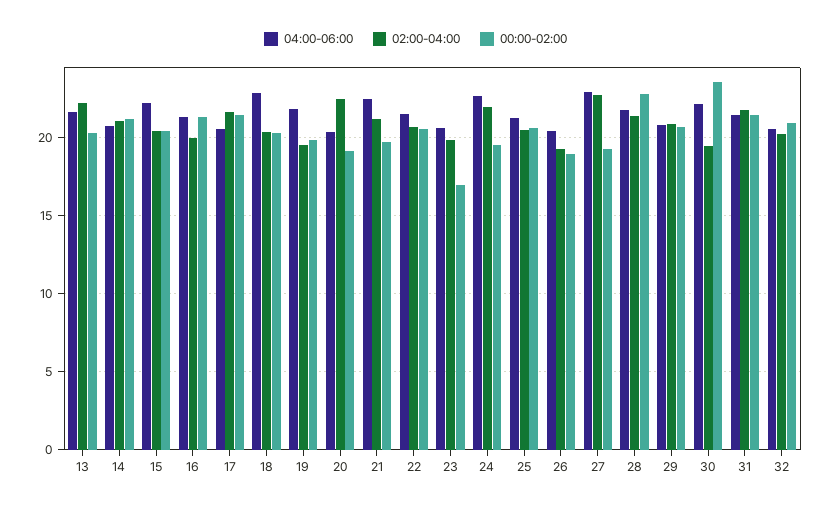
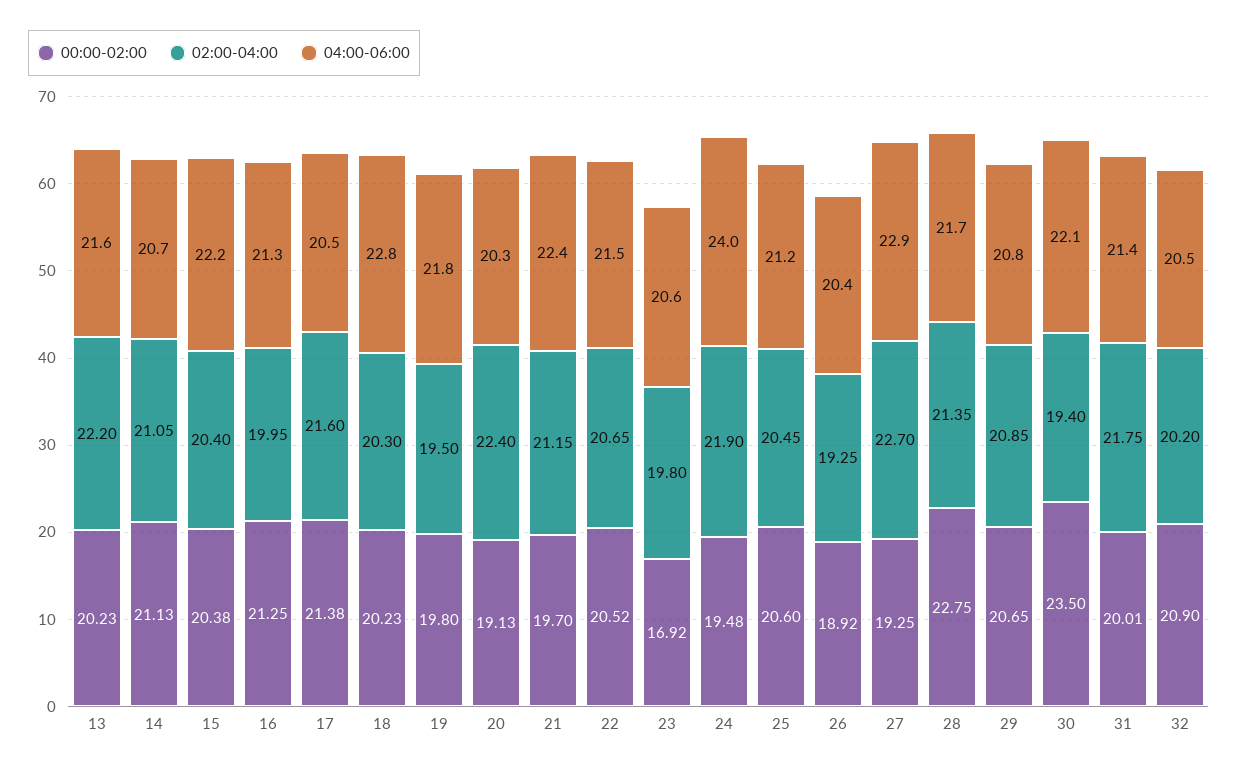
  {
    "04:00-06:00": {
      "13": 21.6,
      "14": 20.7,
      "15": 22.2,
      "16": 21.3,
      "17": 20.5,
      "18": 22.8,
      "19": 21.8,
      "20": 20.3,
      "21": 22.4,
      "22": 21.5,
      "23": 20.6,
-     "24": 22.5,
+     "24": 24,
      "25": 21.2,
      "26": 20.4,
      "27": 22.9,
      "28": 21.7,
      "29": 20.8,
      "30": 22.1,
      "31": 21.4,
      "32": 20.5
    },
    "02:00-04:00": {
      "13": 22.2,
      "14": 21.05,
      "15": 20.4,
      "16": 19.95,
      "17": 21.6,
      "18": 20.3,
      "19": 19.5,
      "20": 22.4,
      "21": 21.15,
      "22": 20.65,
      "23": 19.8,
      "24": 21.9,
      "25": 20.45,
      "26": 19.25,
      "27": 22.7,
      "28": 21.35,
      "29": 20.85,
      "30": 19.4,
      "31": 21.75,
      "32": 20.2
    },
    "00:00-02:00": {
      "13": 20.23,
      "14": 21.13,
      "15": 20.38,
      "16": 21.25,
      "17": 21.38,
      "18": 20.23,
      "19": 19.8,
      "20": 19.13,
      "21": 19.7,
      "22": 20.52,
      "23": 16.92,
      "24": 19.48,
      "25": 20.6,
      "26": 18.92,
      "27": 19.25,
      "28": 22.75,
      "29": 20.65,
      "30": 23.5,
-     "31": 21.5,
+     "31": 20.01,
      "32": 20.9
    }
  }

